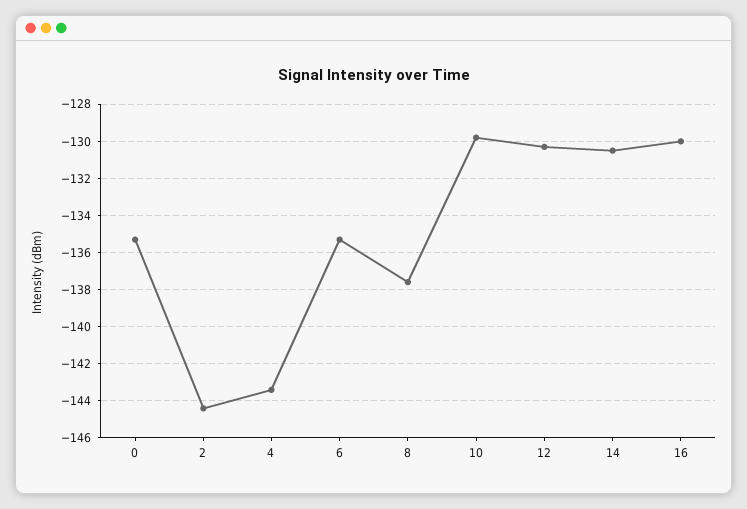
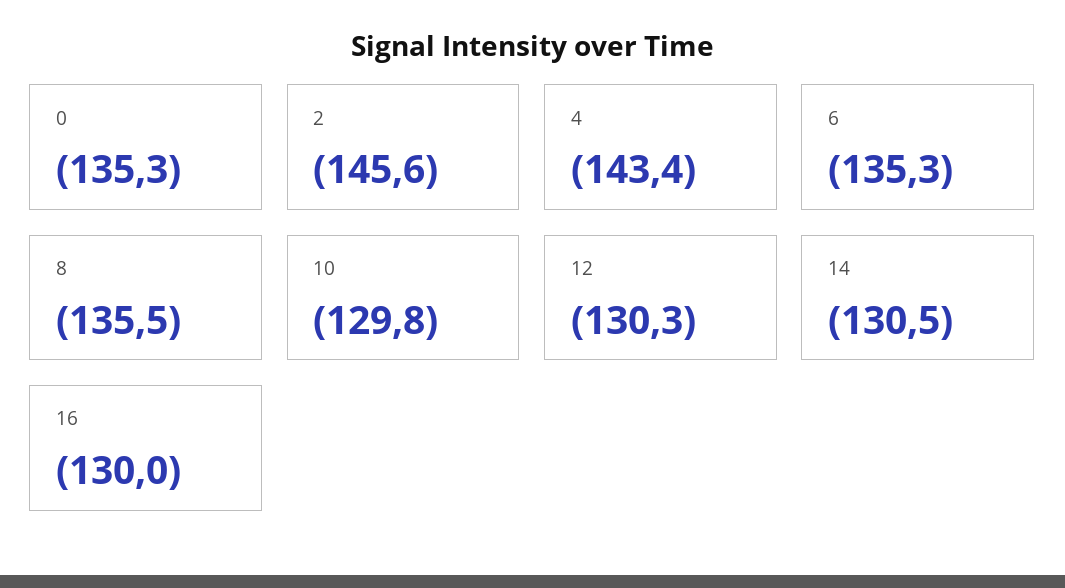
  {
    "0": -135.3,
-   "2": -144.5,
+   "2": -145.6,
    "4": -143.4,
    "6": -135.3,
-   "8": -137.5,
+   "8": -135.5,
    "10": -129.8,
    "12": -130.3,
    "14": -130.5,
    "16": -130
  }

